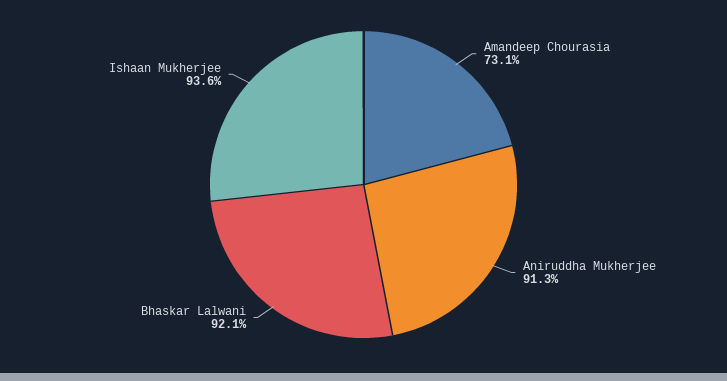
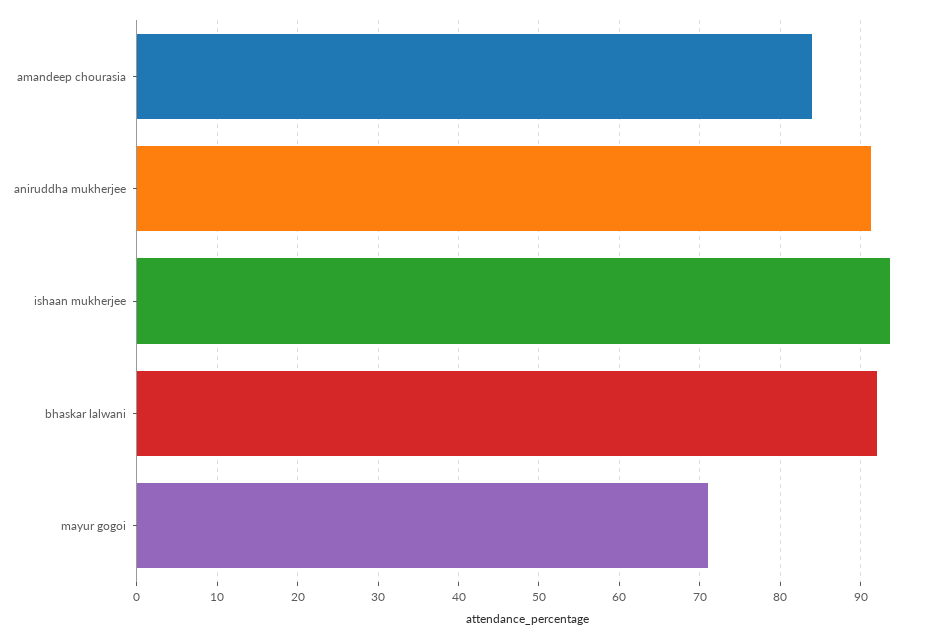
  {
-   "Amandeep Chourasia": 73.1,
+   "Amandeep Chourasia": 84,
    "Aniruddha Mukherjee": 91.3,
    "Bhaskar Lalwani": 92.1,
-   "Ishaan Mukherjee": 93.6
+   "Ishaan Mukherjee": 93.6,
+   "mayur gogoi": 71
  }

